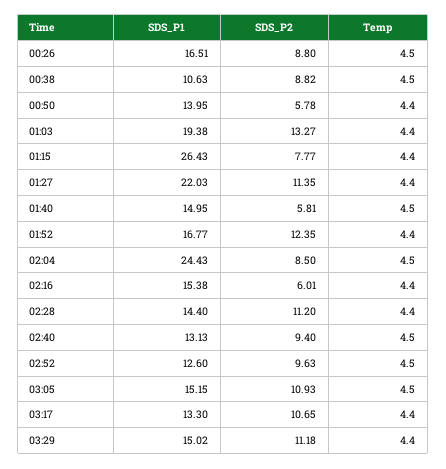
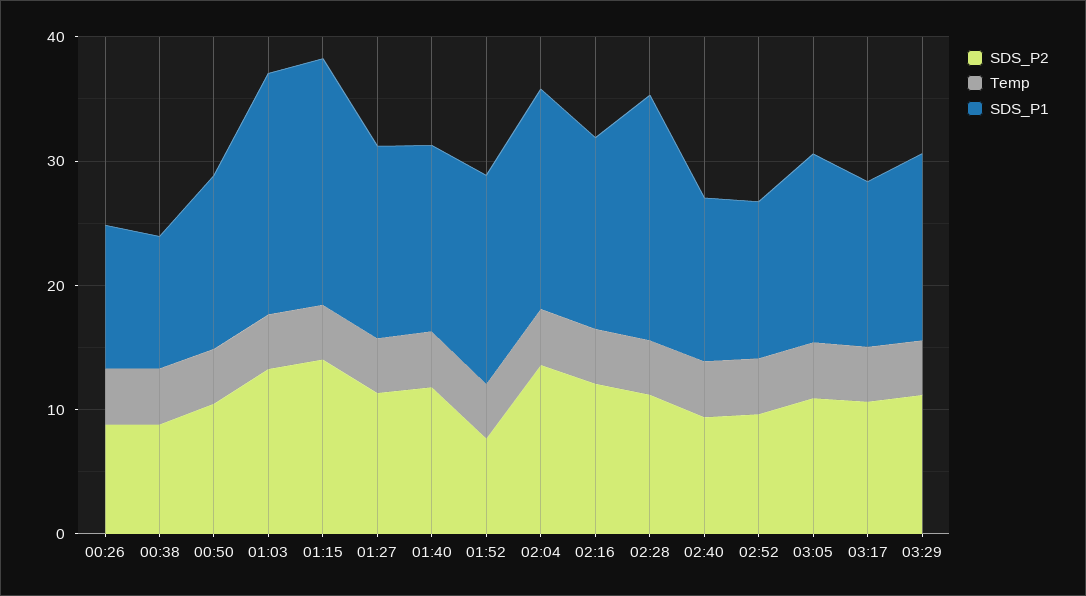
  {
    "SDS_P1": {
-     "00:26": 16.51,
+     "00:26": 12,
      "00:38": 10.63,
      "00:50": 13.95,
      "01:03": 19.38,
-     "01:15": 26.43,
+     "01:15": 20,
-     "01:27": 22.03,
+     "01:27": 16,
      "01:40": 14.95,
      "01:52": 16.77,
-     "02:04": 24.43,
+     "02:04": 18,
      "02:16": 15.38,
-     "02:28": 14.4,
+     "02:28": 20,
      "02:40": 13.13,
      "02:52": 12.6,
      "03:05": 15.15,
      "03:17": 13.3,
      "03:29": 15.02
    },
    "SDS_P2": {
      "00:26": 8.8,
      "00:38": 8.82,
-     "00:50": 5.78,
+     "00:50": 10,
      "01:03": 13.27,
-     "01:15": 7.77,
+     "01:15": 14,
      "01:27": 11.35,
-     "01:40": 5.81,
+     "01:40": 12,
-     "01:52": 12.35,
+     "01:52": 8,
-     "02:04": 8.5,
+     "02:04": 14,
-     "02:16": 6.01,
+     "02:16": 12,
      "02:28": 11.2,
      "02:40": 9.4,
      "02:52": 9.63,
      "03:05": 10.93,
      "03:17": 10.65,
      "03:29": 11.18
    },
    "Temp": {
      "00:26": 4.5,
      "00:38": 4.5,
      "00:50": 4.4,
      "01:03": 4.4,
      "01:15": 4.4,
      "01:27": 4.4,
      "01:40": 4.5,
      "01:52": 4.4,
      "02:04": 4.5,
      "02:16": 4.4,
      "02:28": 4.4,
      "02:40": 4.5,
      "02:52": 4.5,
      "03:05": 4.5,
      "03:17": 4.4,
      "03:29": 4.4
    }
  }

